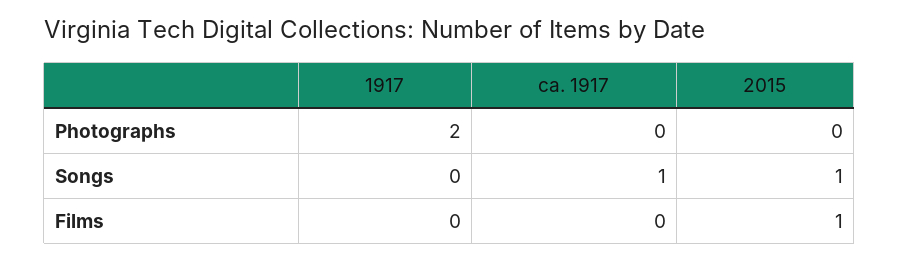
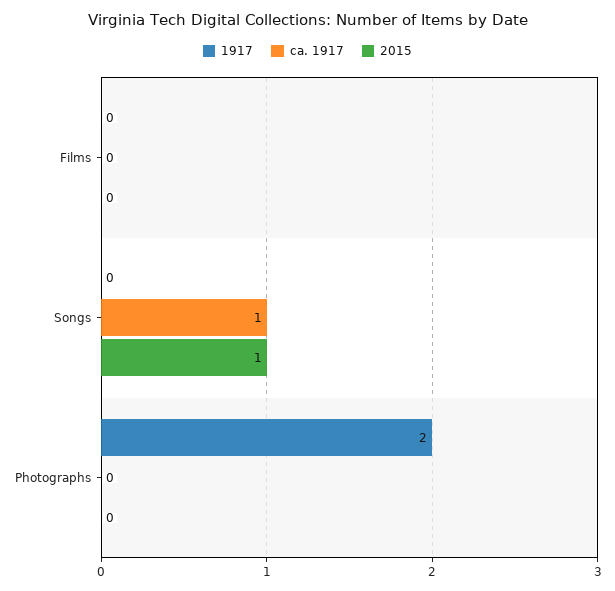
  {
    "1917": {
      "Photographs": 2,
      "Songs": 0,
      "Films": 0
    },
    "ca. 1917": {
      "Photographs": 0,
      "Songs": 1,
      "Films": 0
    },
    "2015": {
      "Photographs": 0,
      "Songs": 1,
-     "Films": 1
+     "Films": 0
    }
  }

